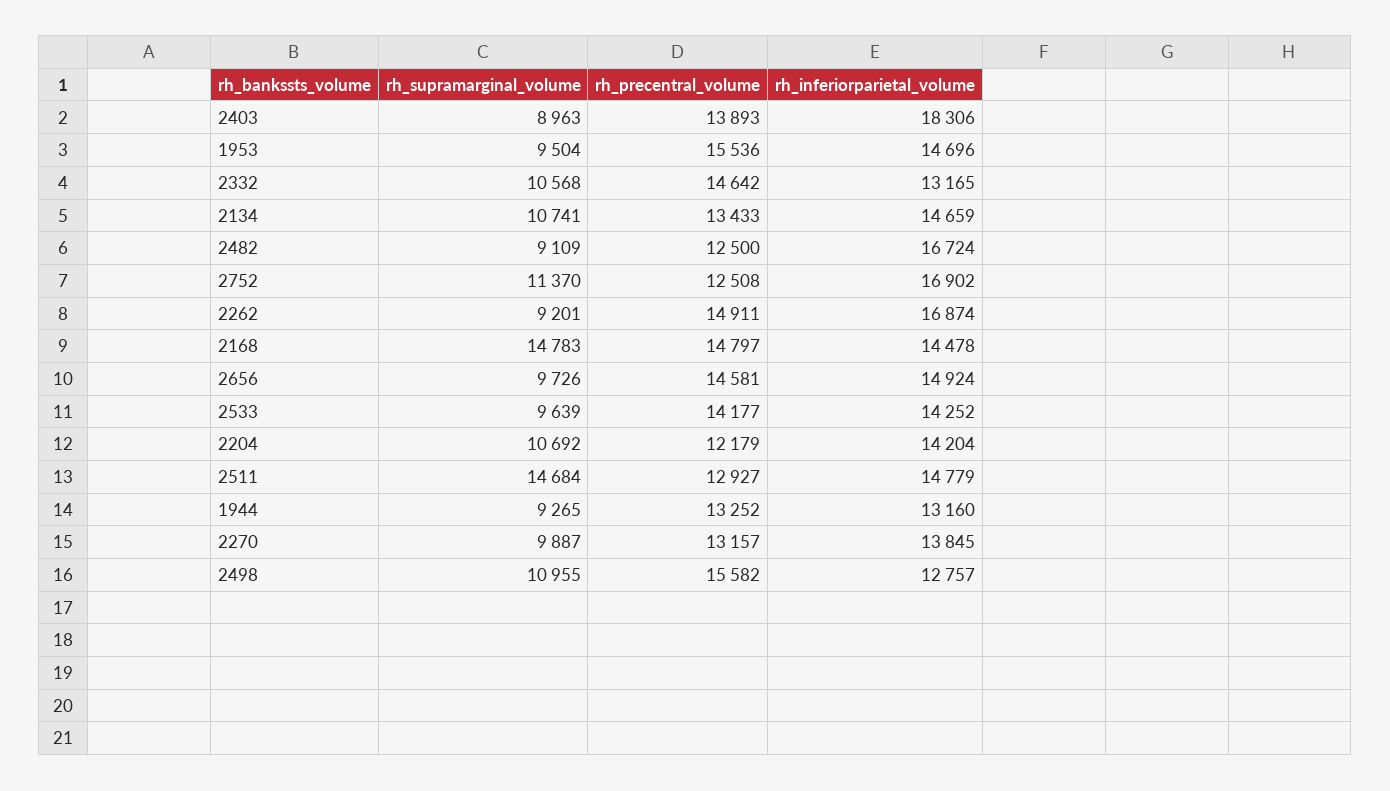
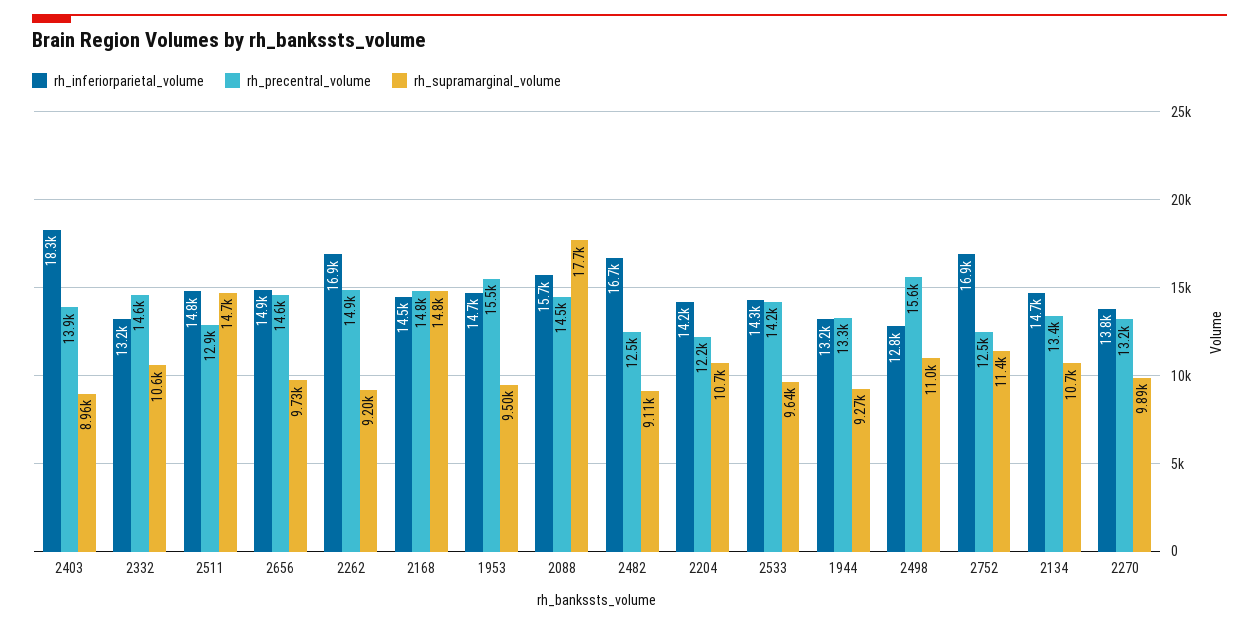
  {
    "rh_supramarginal_volume": {
      "2403": 8963,
      "1953": 9504,
      "2332": 10568,
      "2134": 10741,
      "2482": 9109,
      "2752": 11370,
      "2262": 9201,
      "2168": 14783,
      "2656": 9726,
      "2533": 9639,
      "2204": 10692,
      "2511": 14684,
      "1944": 9265,
      "2270": 9887,
-     "2498": 10955
+     "2498": 10955,
+     "2088": 17700
    },
    "rh_precentral_volume": {
      "2403": 13893,
      "1953": 15536,
      "2332": 14642,
      "2134": 13433,
      "2482": 12500,
      "2752": 12508,
      "2262": 14911,
      "2168": 14797,
      "2656": 14581,
      "2533": 14177,
      "2204": 12179,
      "2511": 12927,
      "1944": 13252,
      "2270": 13157,
-     "2498": 15582
+     "2498": 15582,
+     "2088": 14500
    },
    "rh_inferiorparietal_volume": {
      "2403": 18306,
      "1953": 14696,
      "2332": 13165,
      "2134": 14659,
      "2482": 16724,
      "2752": 16902,
      "2262": 16874,
      "2168": 14478,
      "2656": 14924,
      "2533": 14252,
      "2204": 14204,
      "2511": 14779,
      "1944": 13160,
      "2270": 13845,
-     "2498": 12757
+     "2498": 12757,
+     "2088": 15700
    }
  }

